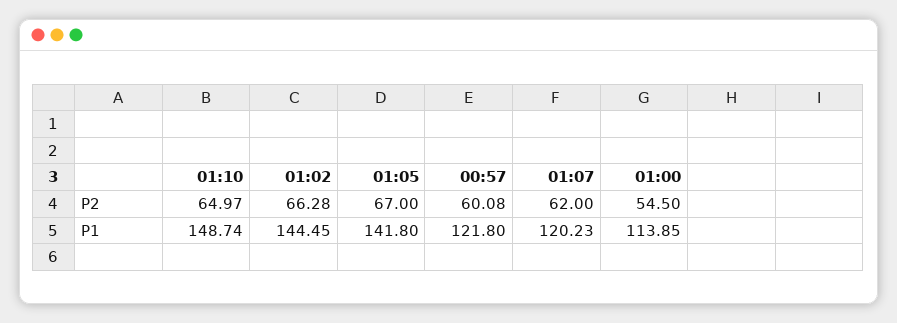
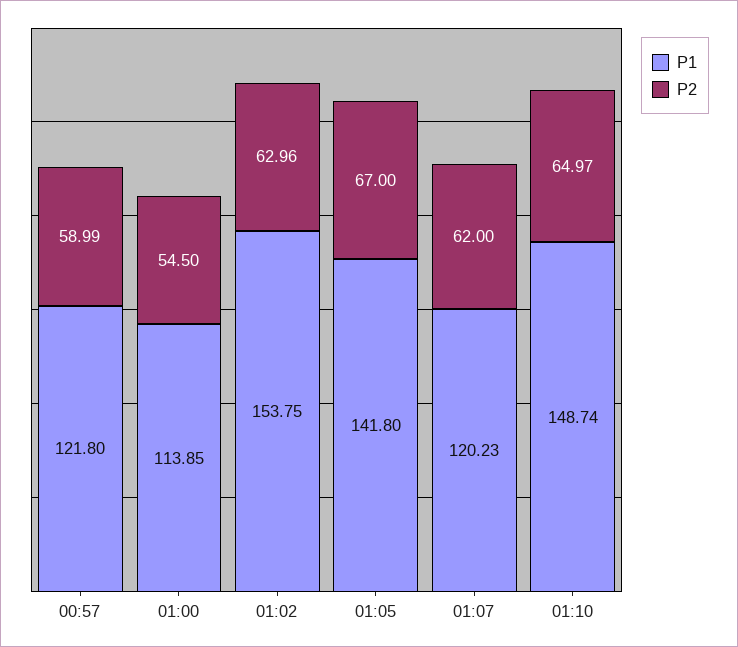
  {
    "P2": {
      "01:10": 64.97,
-     "01:02": 66.28,
+     "01:02": 62.96,
      "01:05": 67,
-     "00:57": 60.08,
+     "00:57": 58.99,
      "01:07": 62,
      "01:00": 54.5
    },
    "P1": {
      "01:10": 148.74,
-     "01:02": 144.45,
+     "01:02": 153.75,
      "01:05": 141.8,
      "00:57": 121.8,
      "01:07": 120.23,
      "01:00": 113.85
    }
  }

